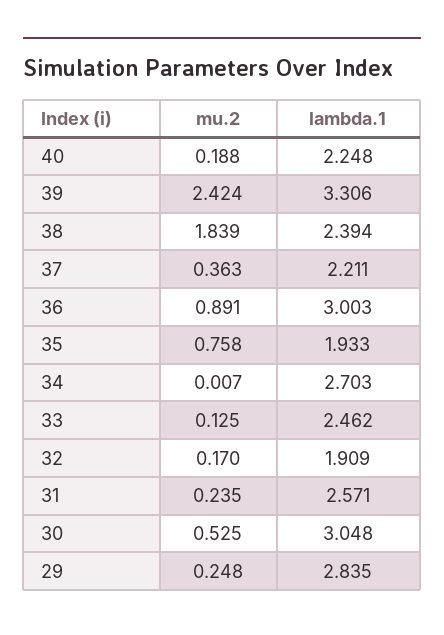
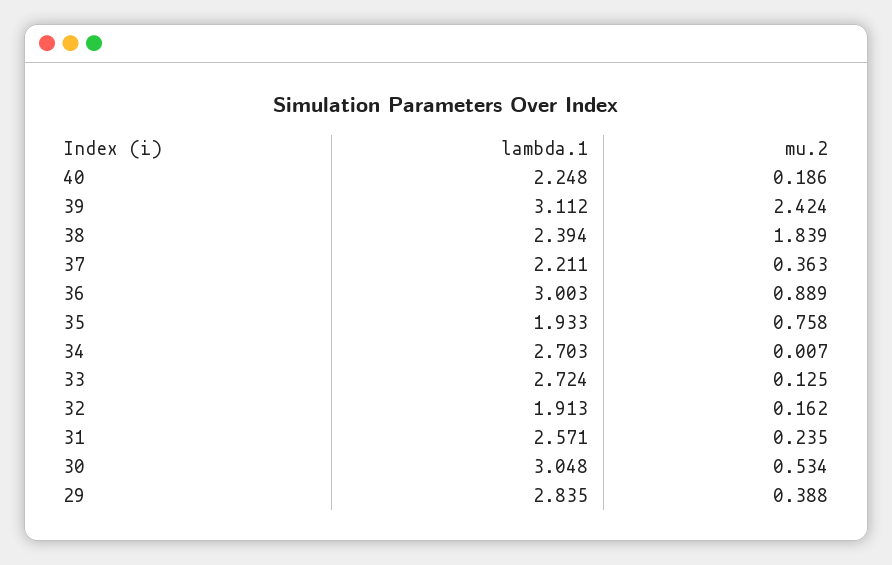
  {
    "mu.2": {
-     "40": 0.188,
+     "40": 0.186,
      "39": 2.424,
      "38": 1.839,
      "37": 0.363,
-     "36": 0.891,
+     "36": 0.889,
      "35": 0.758,
      "34": 0.007,
      "33": 0.125,
-     "32": 0.17,
+     "32": 0.162,
      "31": 0.235,
-     "30": 0.525,
+     "30": 0.534,
-     "29": 0.248
+     "29": 0.388
    },
    "lambda.1": {
      "40": 2.248,
-     "39": 3.306,
+     "39": 3.112,
      "38": 2.394,
      "37": 2.211,
      "36": 3.003,
      "35": 1.933,
      "34": 2.703,
-     "33": 2.462,
+     "33": 2.724,
-     "32": 1.909,
+     "32": 1.913,
      "31": 2.571,
      "30": 3.048,
      "29": 2.835
    }
  }

